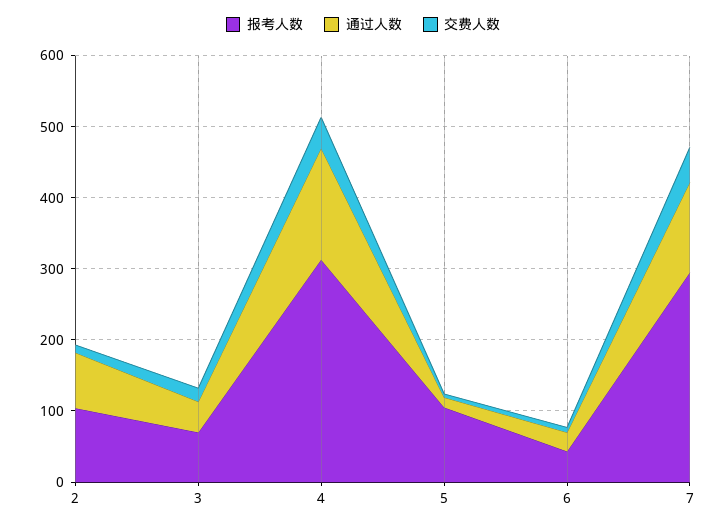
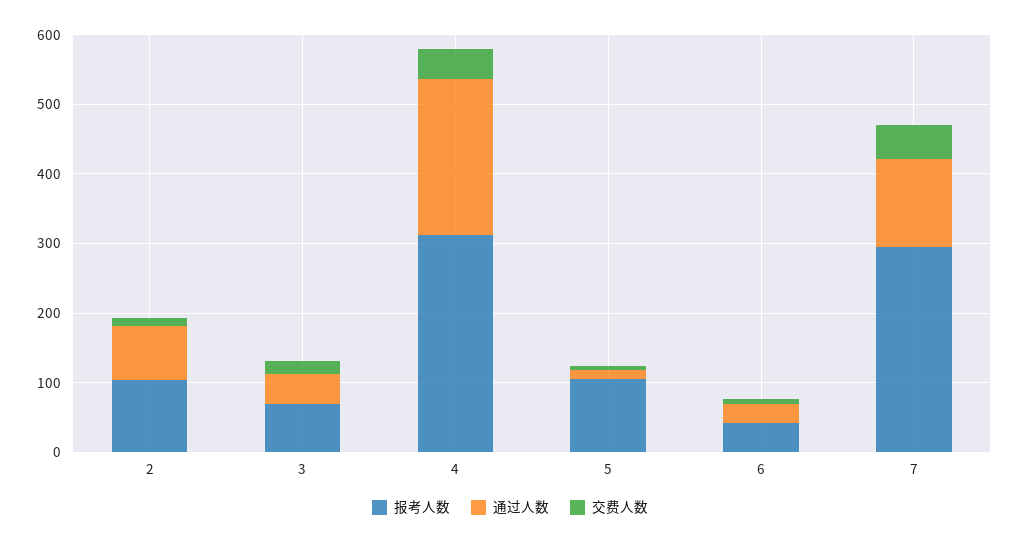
  {
    "报考人数": {
      "2": 100,
      "3": 80,
      "4": 320,
      "5": 100,
      "6": 40,
      "7": 300
    },
    "通过人数": {
      "2": 80,
      "3": 40,
-     "4": 160,
+     "4": 220,
      "5": 20,
      "6": 20,
      "7": 120
    },
    "交费人数": {
      "2": 20,
      "3": 20,
      "4": 40,
      "5": 0,
      "6": 0,
      "7": 40
    }
  }

